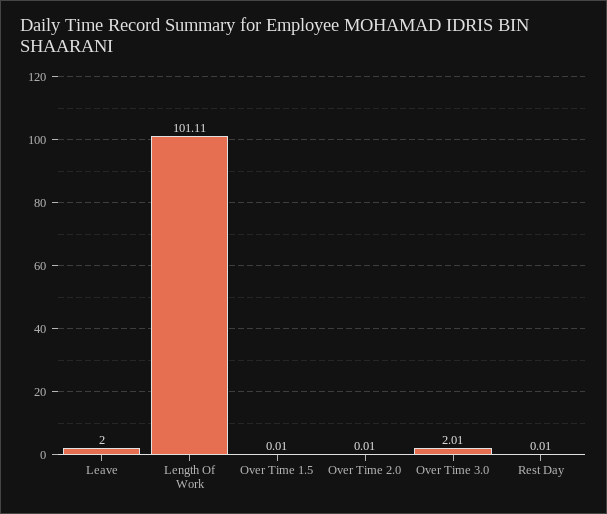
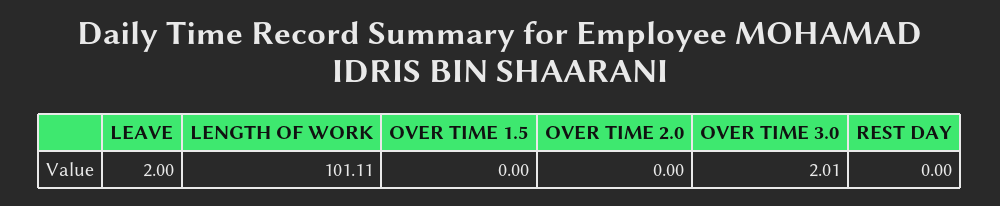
  {
    "Leave": 2,
    "Length Of Work": 101.11,
-   "Over Time 1.5": 0.01,
+   "Over Time 1.5": 0,
-   "Over Time 2.0": 0.01,
+   "Over Time 2.0": 0,
    "Over Time 3.0": 2.01,
-   "Rest Day": 0.01
+   "Rest Day": 0
  }

